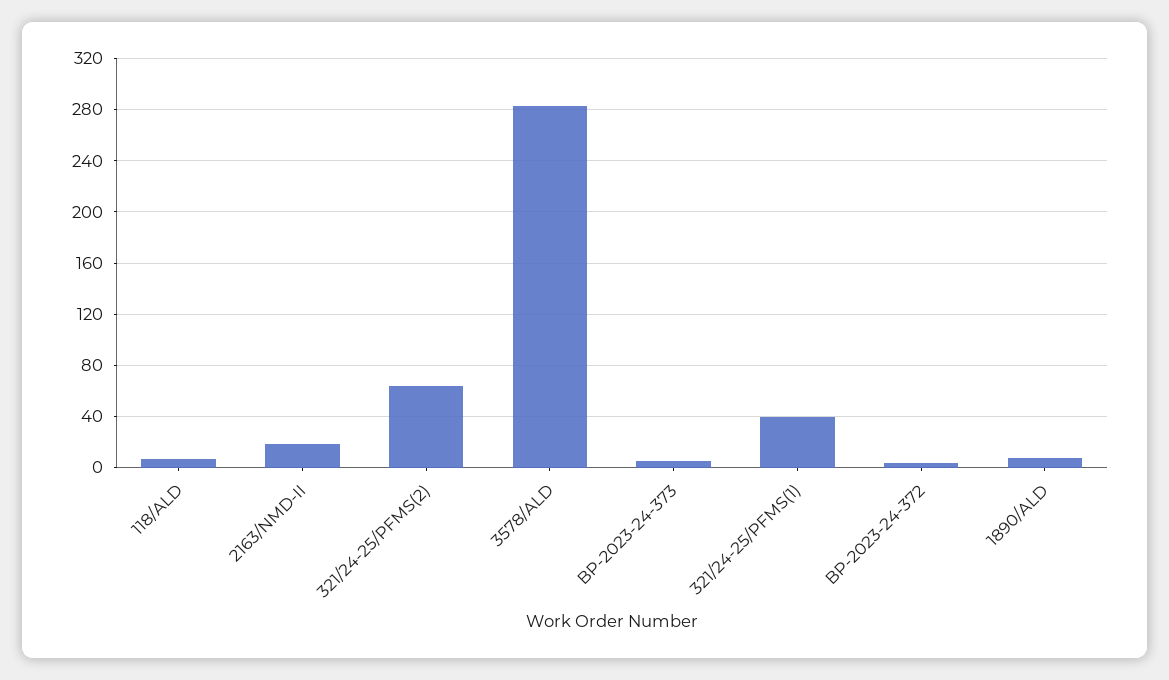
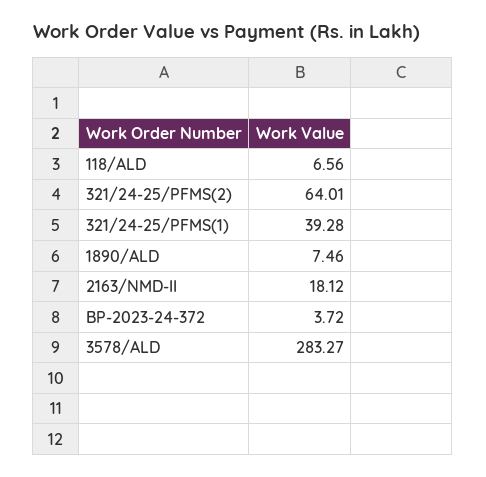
  {
    "118/ALD": 6.56,
    "2163/NMD-II": 18.12,
    "321/24-25/PFMS(2)": 64.01,
    "3578/ALD": 283.27,
-   "BP-2023-24-373": 5,
    "321/24-25/PFMS(1)": 39.28,
    "BP-2023-24-372": 3.72,
    "1890/ALD": 7.46
  }

